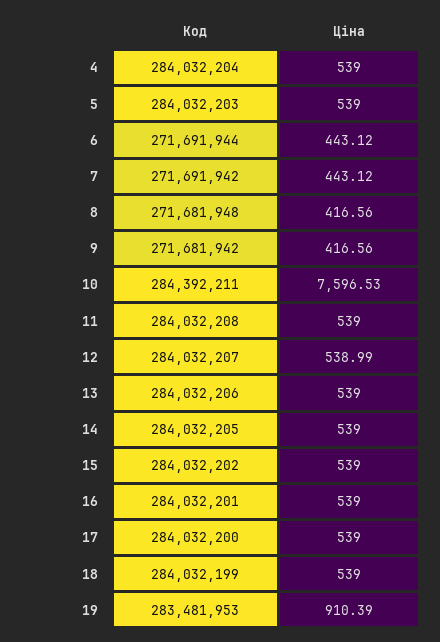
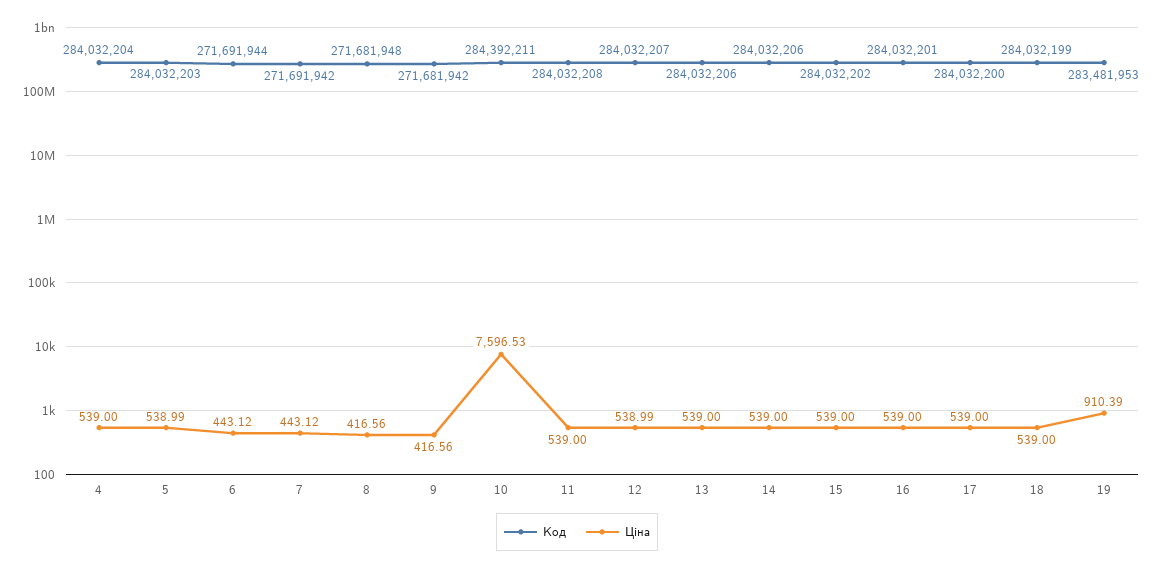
  {
    "Код": {
      "4": 284032204,
      "5": 284032203,
      "6": 271691944,
      "7": 271691942,
      "8": 271681948,
      "9": 271681942,
      "10": 284392211,
      "11": 284032208,
      "12": 284032207,
      "13": 284032206,
-     "14": 284032205,
+     "14": 284032206,
      "15": 284032202,
      "16": 284032201,
      "17": 284032200,
      "18": 284032199,
      "19": 283481953
    },
    "Ціна": {
      "4": 539,
-     "5": 539,
+     "5": 538.99,
      "6": 443.12,
      "7": 443.12,
      "8": 416.56,
      "9": 416.56,
      "10": 7596.53,
      "11": 539,
      "12": 538.99,
      "13": 539,
      "14": 539,
      "15": 539,
      "16": 539,
      "17": 539,
      "18": 539,
      "19": 910.39
    }
  }

